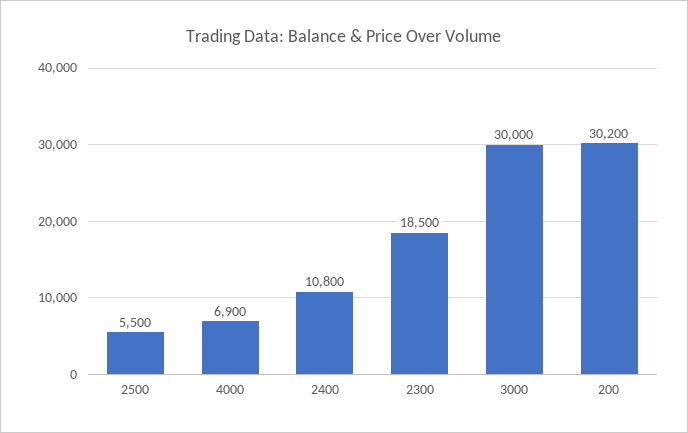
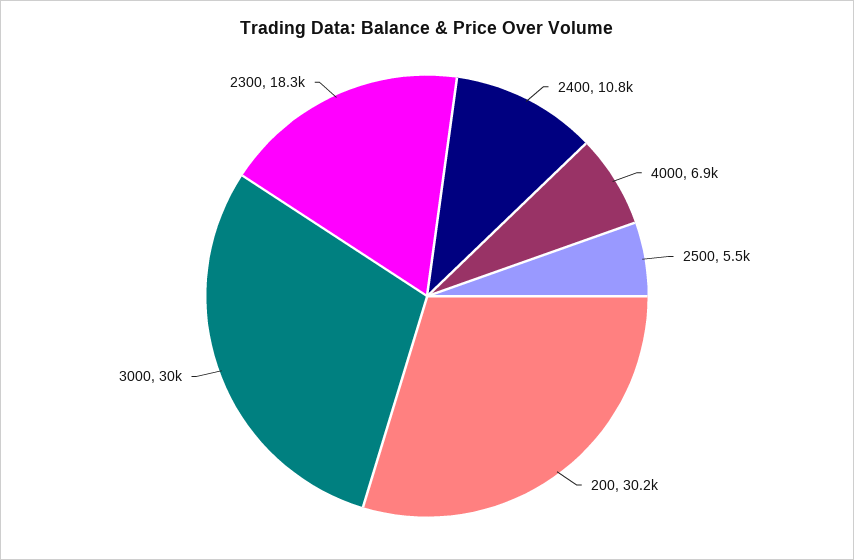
  {
    "2500": 5500,
    "4000": 6900,
    "2400": 10800,
-   "2300": 18500,
+   "2300": 18300,
    "3000": 30000,
    "200": 30200
  }

